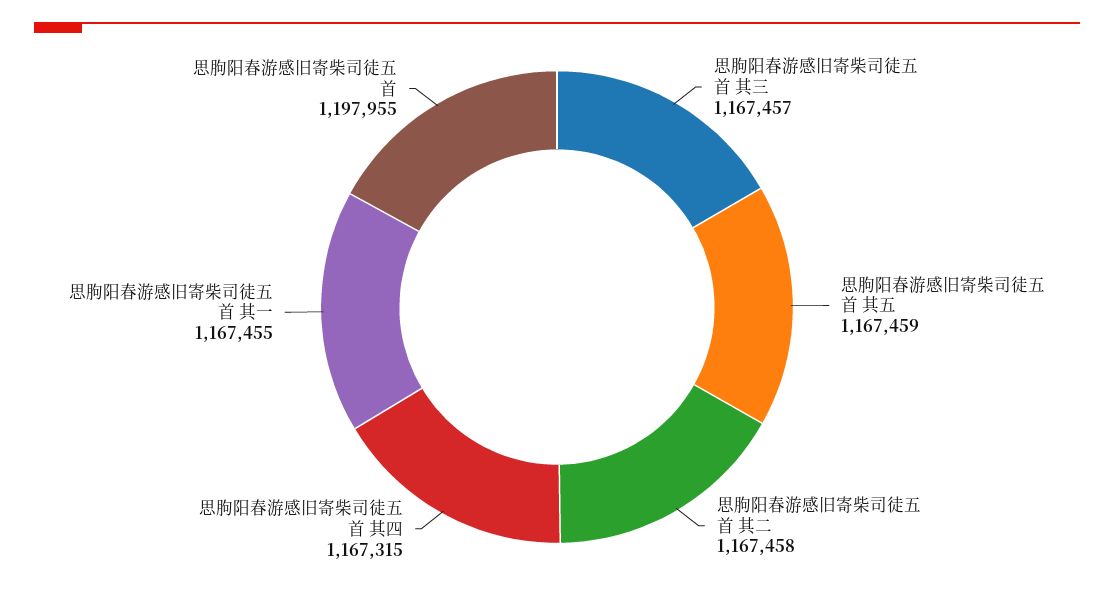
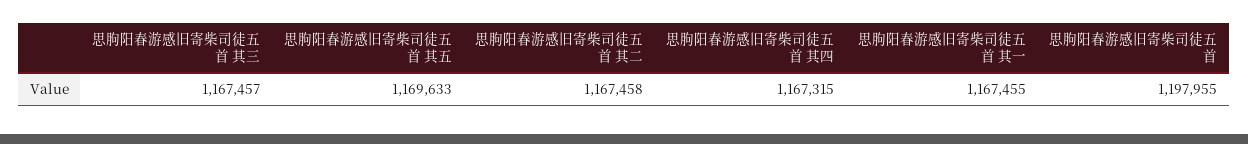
  {
    "思朐阳春游感旧寄柴司徒五首 其三": 1167457,
-   "思朐阳春游感旧寄柴司徒五首 其五": 1167459,
+   "思朐阳春游感旧寄柴司徒五首 其五": 1169633,
    "思朐阳春游感旧寄柴司徒五首 其二": 1167458,
    "思朐阳春游感旧寄柴司徒五首 其四": 1167315,
    "思朐阳春游感旧寄柴司徒五首 其一": 1167455,
    "思朐阳春游感旧寄柴司徒五首": 1197955
  }

